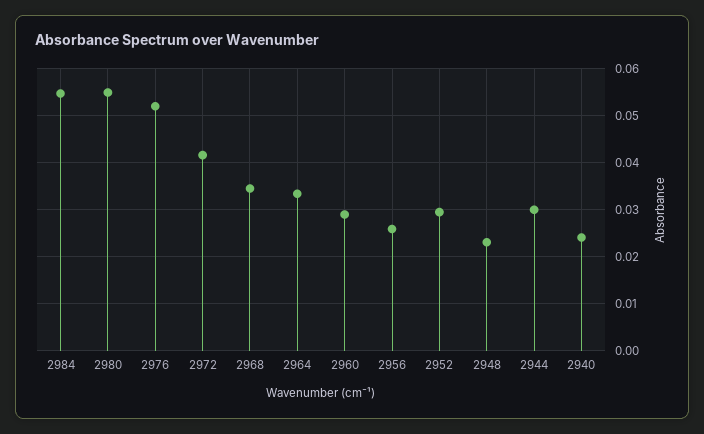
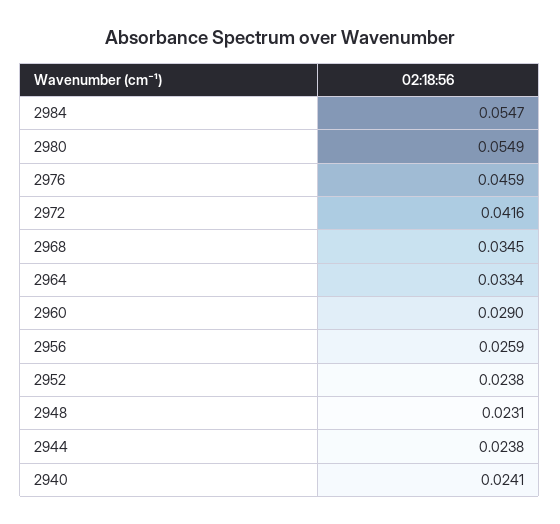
  {
    "2984": 0.0547,
    "2980": 0.0549,
-   "2976": 0.052,
+   "2976": 0.0459,
    "2972": 0.0416,
    "2968": 0.0345,
    "2964": 0.0334,
    "2960": 0.029,
    "2956": 0.0259,
-   "2952": 0.03,
+   "2952": 0.0238,
    "2948": 0.0231,
-   "2944": 0.03,
+   "2944": 0.0238,
    "2940": 0.0241
  }

